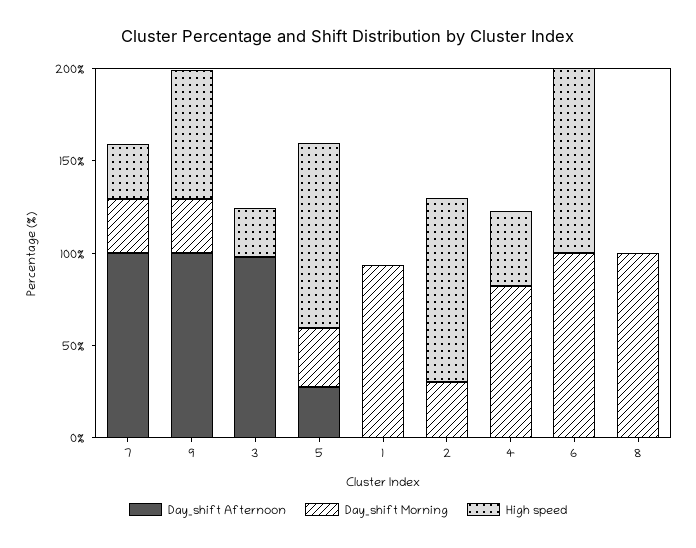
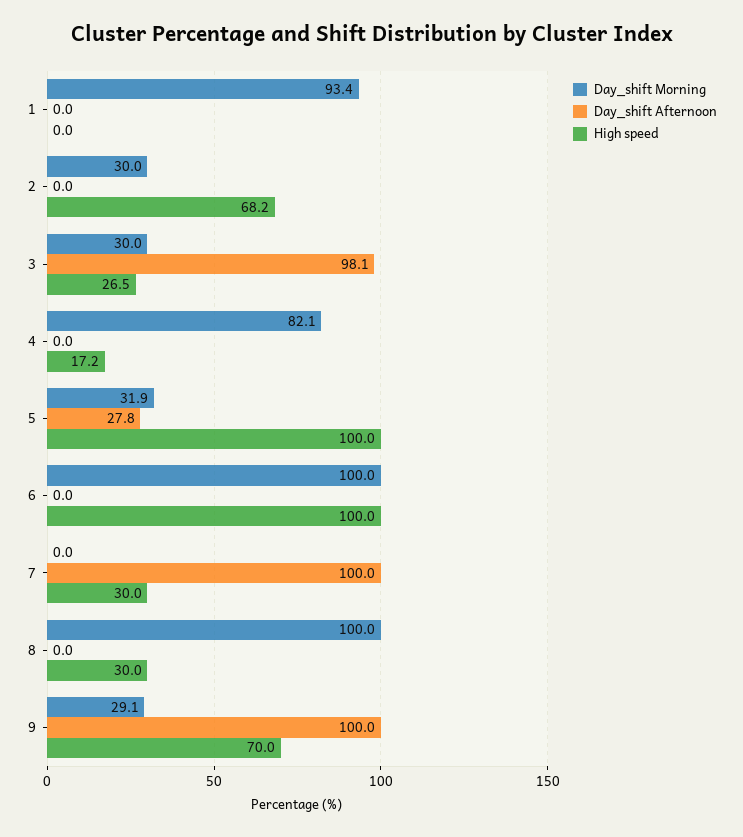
  {
    "Day_shift Afternoon": {
      "7": 100,
      "9": 100,
      "3": 98.1,
      "5": 27.8,
      "1": 0,
      "2": 0,
      "4": 0,
      "6": 0,
      "8": 0
    },
    "Day_shift Morning": {
-     "7": 30,
+     "7": 0,
      "9": 29.1,
-     "3": 0,
+     "3": 30,
      "5": 31.9,
      "1": 93.4,
      "2": 30,
      "4": 82.1,
      "6": 100,
      "8": 100
    },
    "High speed": {
      "7": 30,
      "9": 70,
      "3": 26.5,
      "5": 100,
      "1": 0,
-     "2": 100,
+     "2": 68.2,
-     "4": 40,
+     "4": 17.2,
      "6": 100,
-     "8": 0
+     "8": 30
    }
  }

